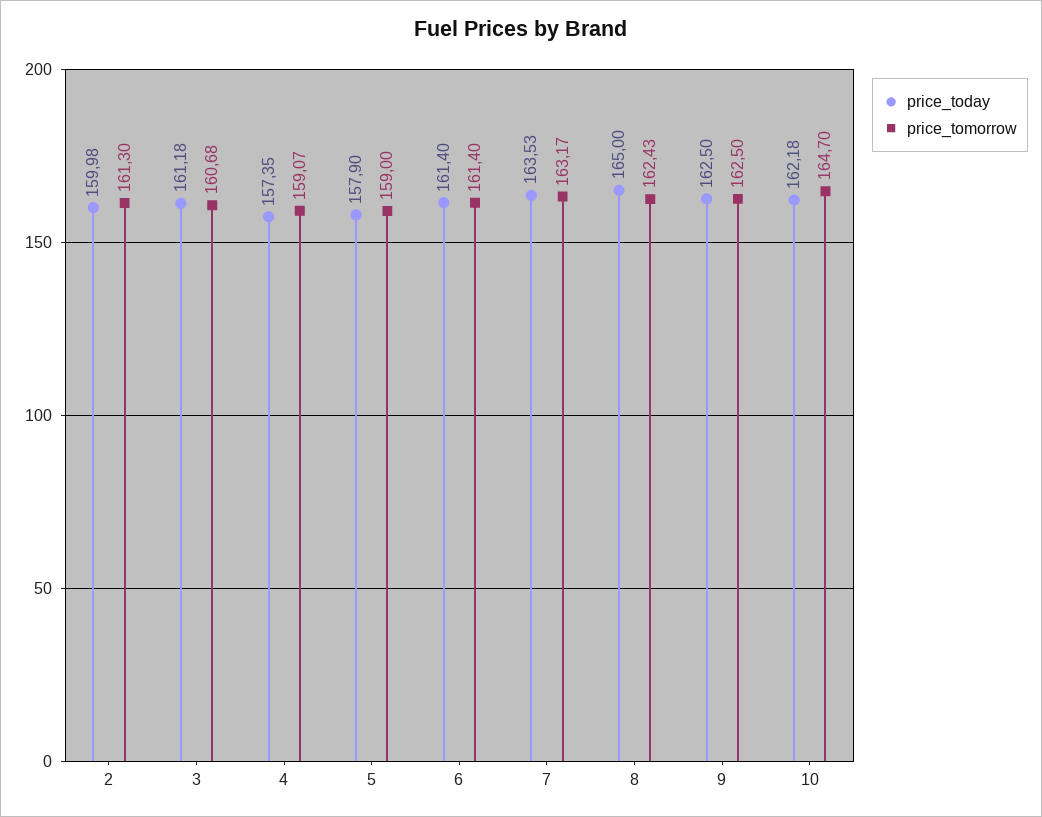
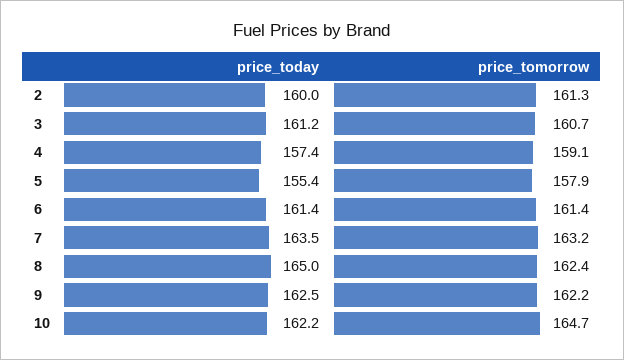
  {
    "price_today": {
      "2": 159.98,
      "3": 161.18,
      "4": 157.35,
-     "5": 157.9,
+     "5": 155.4,
      "6": 161.4,
      "7": 163.53,
      "8": 165,
      "9": 162.5,
      "10": 162.18
    },
    "price_tomorrow": {
      "2": 161.3,
      "3": 160.68,
      "4": 159.07,
-     "5": 159,
+     "5": 157.9,
      "6": 161.4,
      "7": 163.17,
      "8": 162.43,
-     "9": 162.5,
+     "9": 162.2,
      "10": 164.7
    }
  }

